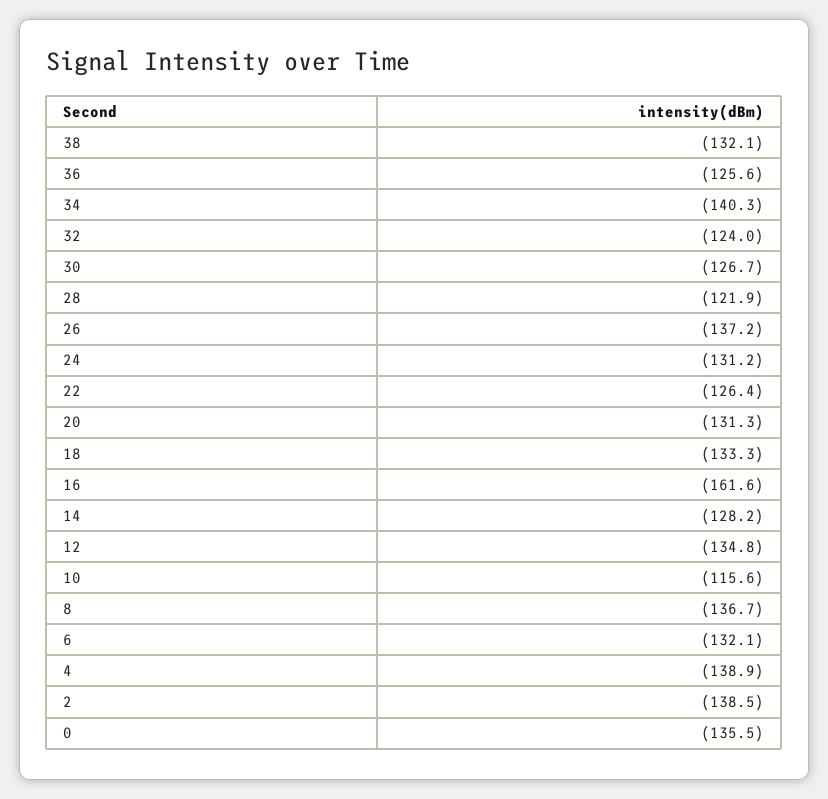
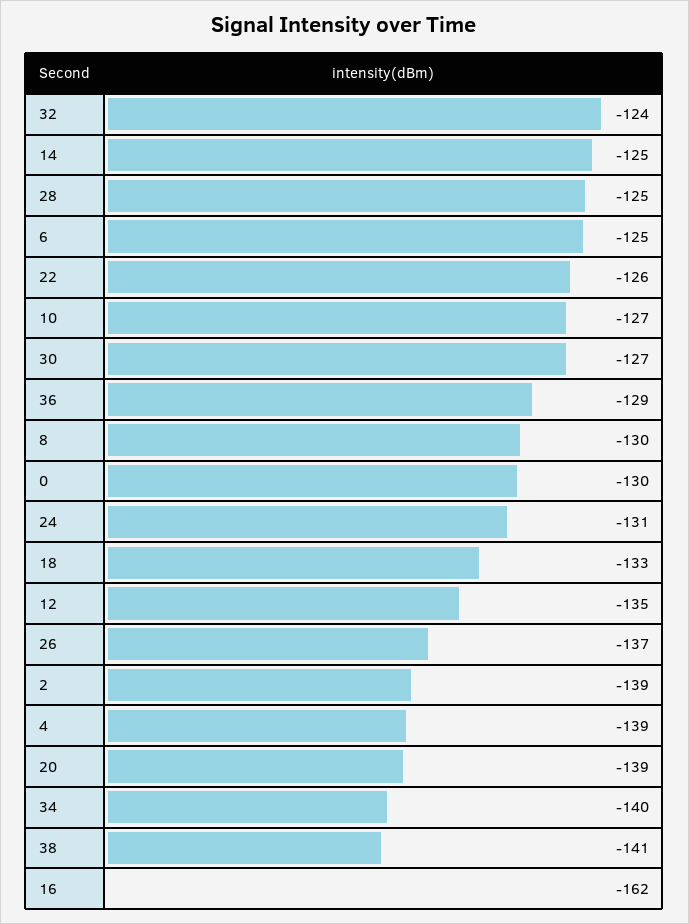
  {
-   "38": -132.1,
+   "38": -141,
-   "36": -125.6,
+   "36": -129,
    "34": -140.3,
    "32": -124,
    "30": -126.7,
-   "28": -121.9,
+   "28": -125,
    "26": -137.2,
    "24": -131.2,
    "22": -126.4,
-   "20": -131.3,
+   "20": -139,
    "18": -133.3,
    "16": -161.6,
-   "14": -128.2,
+   "14": -125,
    "12": -134.8,
-   "10": -115.6,
+   "10": -127,
-   "8": -136.7,
+   "8": -130,
-   "6": -132.1,
+   "6": -125,
    "4": -138.9,
    "2": -138.5,
-   "0": -135.5
+   "0": -130
  }

